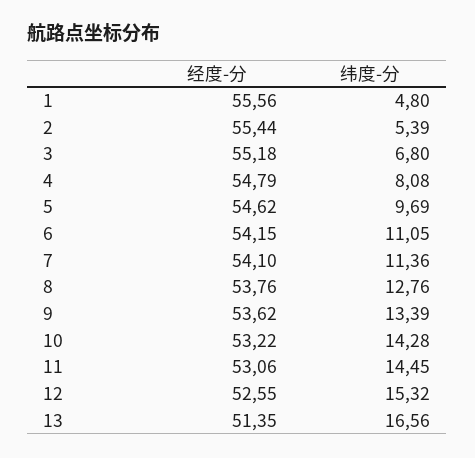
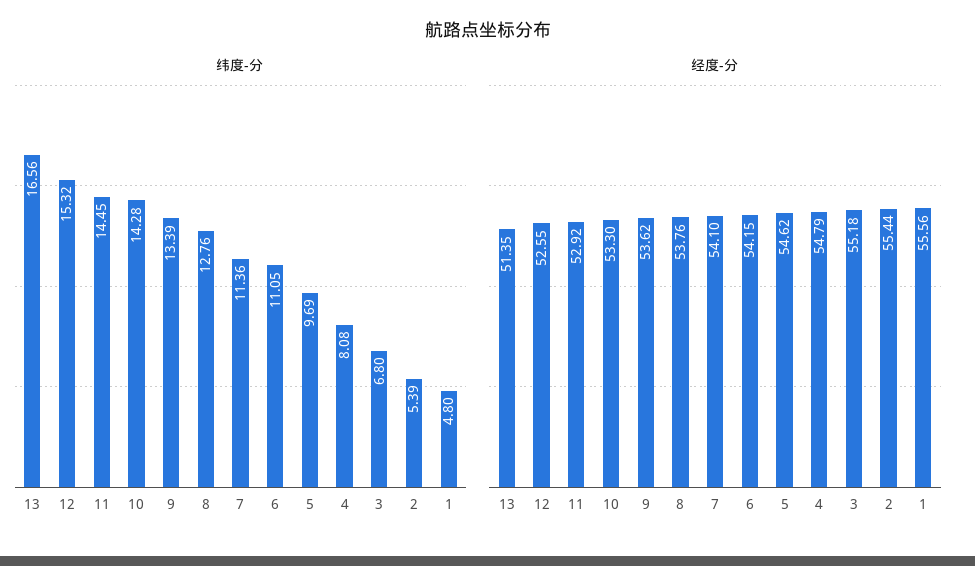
  {
    "经度-分": {
      "1": 55.56,
      "2": 55.44,
      "3": 55.18,
      "4": 54.79,
      "5": 54.62,
      "6": 54.15,
      "7": 54.1,
      "8": 53.76,
      "9": 53.62,
-     "10": 53.22,
+     "10": 53.3,
-     "11": 53.06,
+     "11": 52.92,
      "12": 52.55,
      "13": 51.35
    },
    "纬度-分": {
      "1": 4.8,
      "2": 5.39,
      "3": 6.8,
      "4": 8.08,
      "5": 9.69,
      "6": 11.05,
      "7": 11.36,
      "8": 12.76,
      "9": 13.39,
      "10": 14.28,
      "11": 14.45,
      "12": 15.32,
      "13": 16.56
    }
  }

